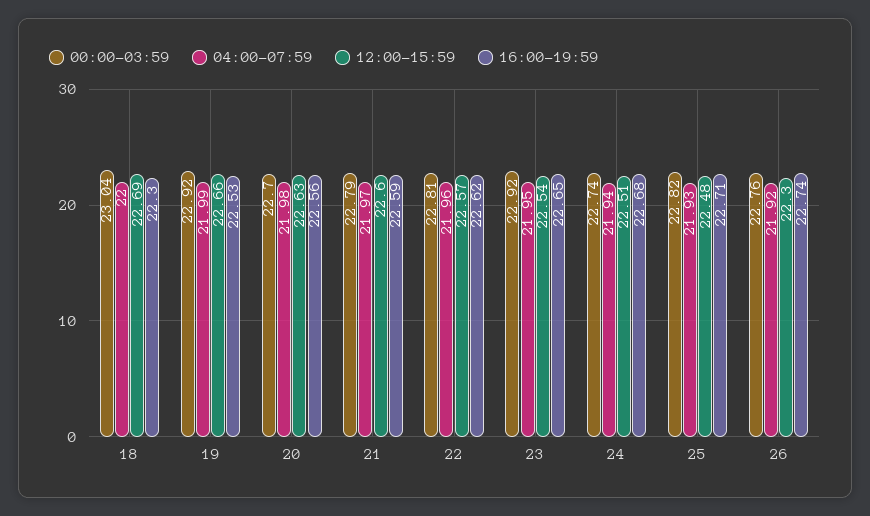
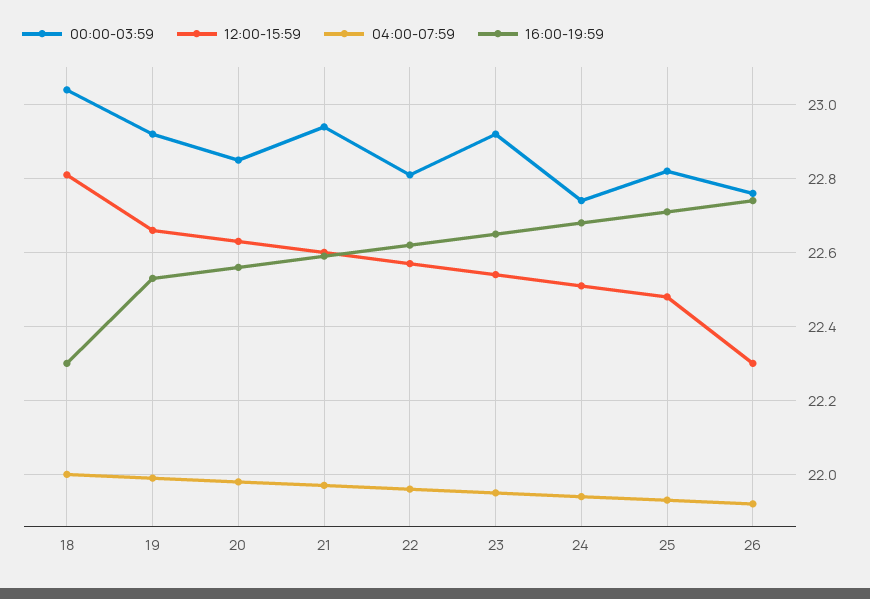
  {
    "00:00-03:59": {
      "18": 23.04,
      "19": 22.92,
-     "20": 22.7,
+     "20": 22.85,
-     "21": 22.79,
+     "21": 22.95,
      "22": 22.81,
      "23": 22.92,
      "24": 22.74,
      "25": 22.82,
      "26": 22.76
    },
    "04:00-07:59": {
      "18": 22,
      "19": 21.99,
      "20": 21.98,
      "21": 21.97,
      "22": 21.96,
      "23": 21.95,
      "24": 21.94,
      "25": 21.93,
      "26": 21.92
    },
    "12:00-15:59": {
-     "18": 22.69,
+     "18": 22.8,
      "19": 22.66,
      "20": 22.63,
      "21": 22.6,
      "22": 22.57,
      "23": 22.54,
      "24": 22.51,
      "25": 22.48,
      "26": 22.3
    },
    "16:00-19:59": {
      "18": 22.3,
      "19": 22.53,
      "20": 22.56,
      "21": 22.59,
      "22": 22.62,
      "23": 22.65,
      "24": 22.68,
      "25": 22.71,
      "26": 22.74
    }
  }

